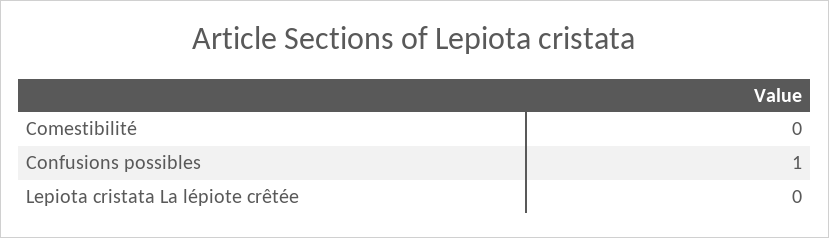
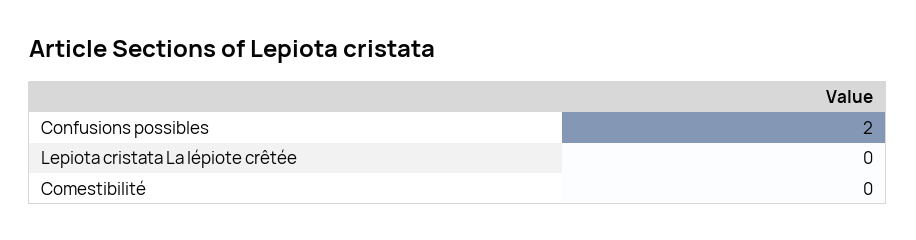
  {
    "Comestibilité": 0,
-   "Confusions possibles": 1,
+   "Confusions possibles": 2,
    "Lepiota cristata La lépiote crêtée": 0
  }

